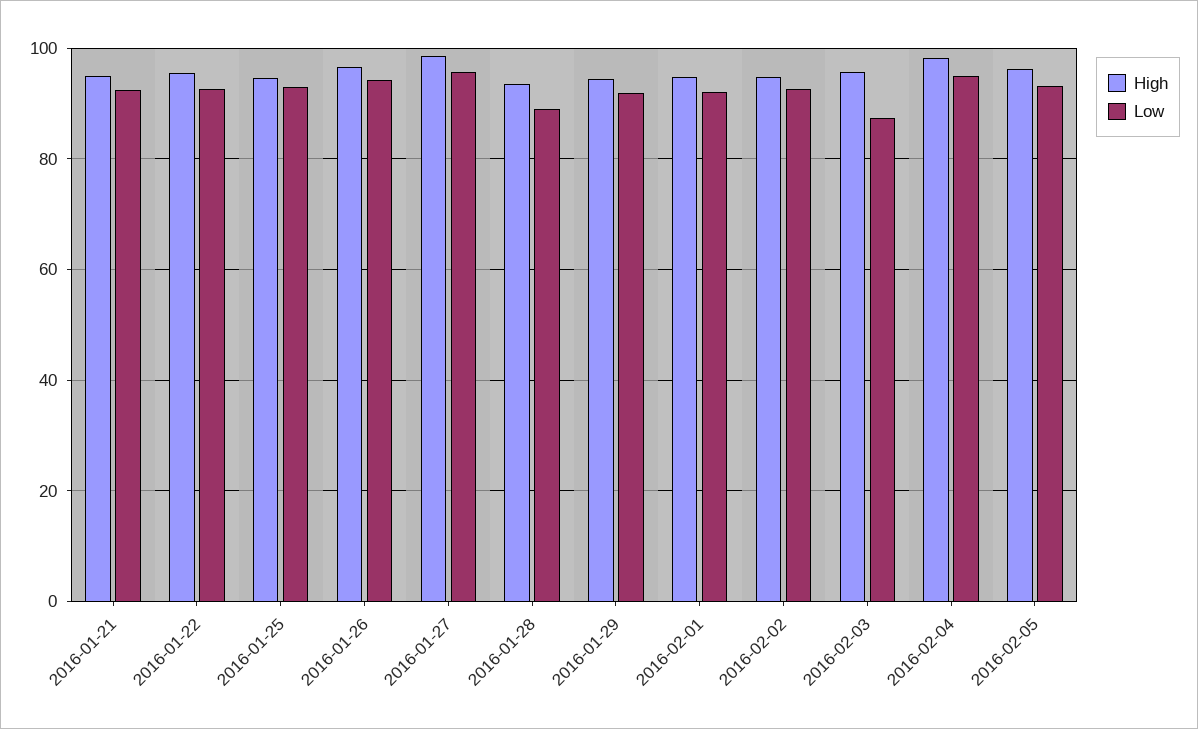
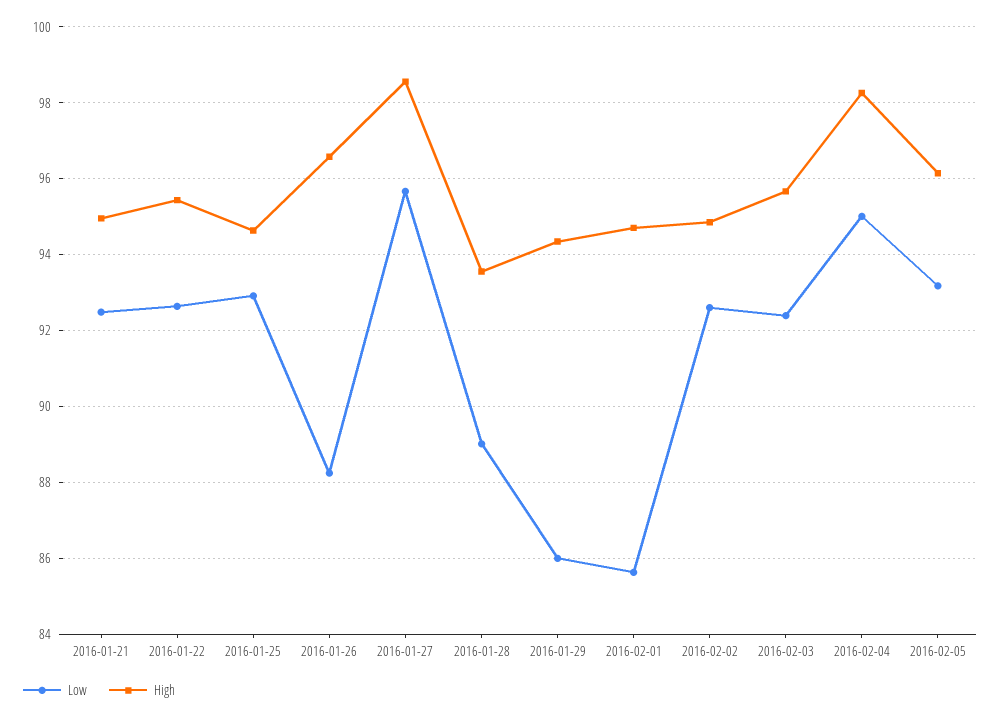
  {
    "High": {
      "2016-01-21": 95,
      "2016-01-22": 95.4,
      "2016-01-25": 94.6,
      "2016-01-26": 96.6,
      "2016-01-27": 98.6,
      "2016-01-28": 93.6,
      "2016-01-29": 94.4,
      "2016-02-01": 94.8,
      "2016-02-02": 94.8,
      "2016-02-03": 95.6,
      "2016-02-04": 98.2,
      "2016-02-05": 96.2
    },
    "Low": {
      "2016-01-21": 92.4,
      "2016-01-22": 92.6,
      "2016-01-25": 93,
-     "2016-01-26": 94,
+     "2016-01-26": 88.2,
      "2016-01-27": 95.6,
      "2016-01-28": 89,
-     "2016-01-29": 92,
+     "2016-01-29": 86,
-     "2016-02-01": 92,
+     "2016-02-01": 85.6,
      "2016-02-02": 92.6,
-     "2016-02-03": 88,
+     "2016-02-03": 92.4,
      "2016-02-04": 95,
      "2016-02-05": 93.2
    }
  }

